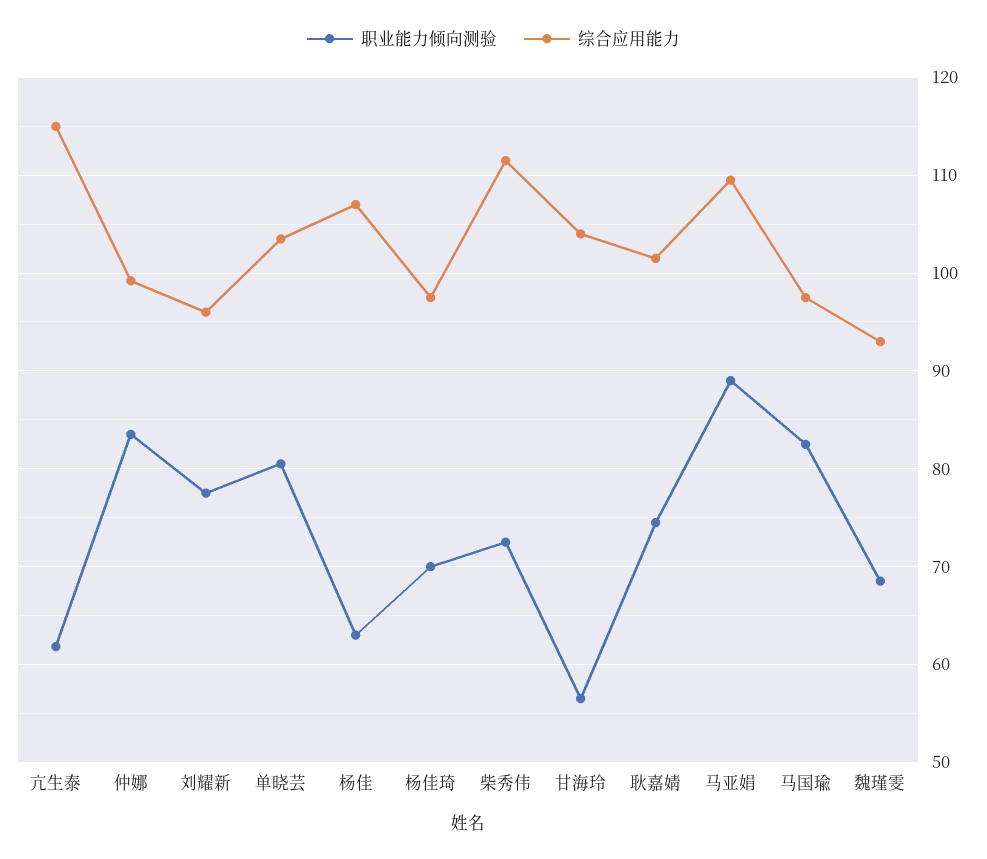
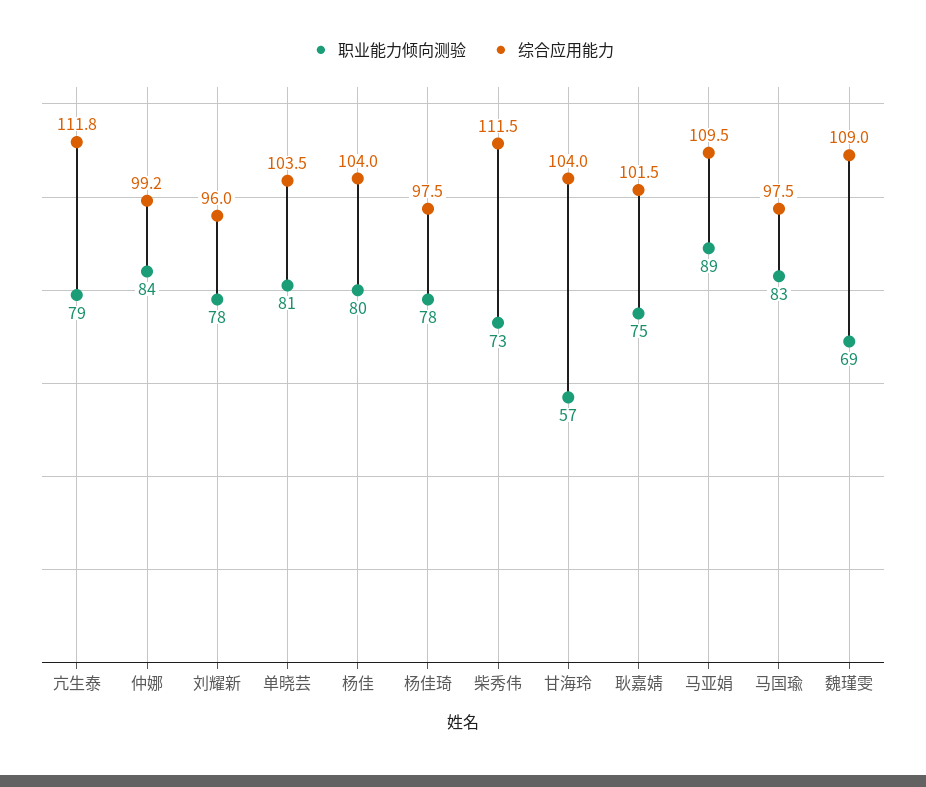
  {
    "职业能力倾向测验": {
-     "亢生泰": 62,
+     "亢生泰": 79,
      "仲娜": 84,
      "刘耀新": 78,
      "单晓芸": 81,
-     "杨佳": 63,
+     "杨佳": 80,
-     "杨佳琦": 70,
+     "杨佳琦": 78,
      "柴秀伟": 73,
      "甘海玲": 57,
      "耿嘉婧": 75,
      "马亚娟": 89,
      "马国瑜": 83,
      "魏瑾雯": 69
    },
    "综合应用能力": {
-     "亢生泰": 115,
+     "亢生泰": 111.8,
      "仲娜": 99.2,
      "刘耀新": 96,
      "单晓芸": 103.5,
-     "杨佳": 107,
+     "杨佳": 104,
      "杨佳琦": 97.5,
      "柴秀伟": 111.5,
      "甘海玲": 104,
      "耿嘉婧": 101.5,
      "马亚娟": 109.5,
      "马国瑜": 97.5,
-     "魏瑾雯": 93
+     "魏瑾雯": 109
    }
  }

